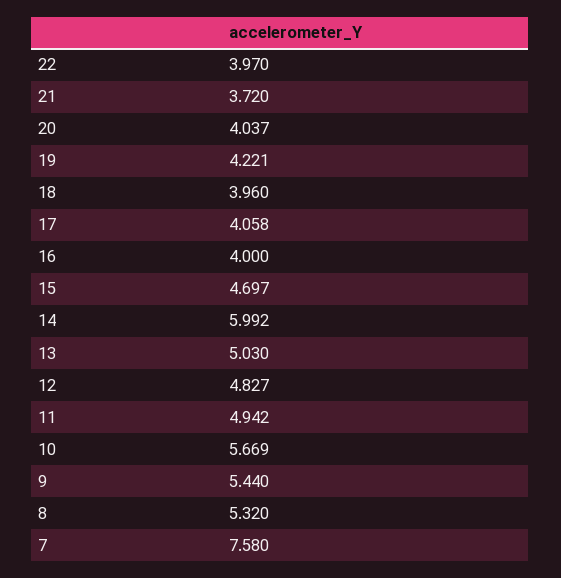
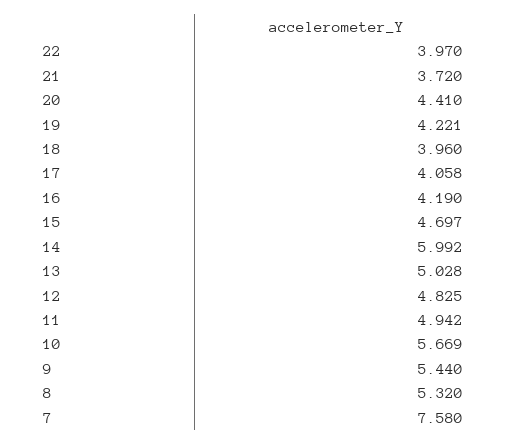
  {
    "22": 3.97,
    "21": 3.72,
-   "20": 4.037,
+   "20": 4.41,
    "19": 4.221,
    "18": 3.96,
    "17": 4.058,
-   "16": 4,
+   "16": 4.19,
    "15": 4.697,
    "14": 5.992,
-   "13": 5.03,
+   "13": 5.028,
-   "12": 4.827,
+   "12": 4.825,
    "11": 4.942,
    "10": 5.669,
    "9": 5.44,
    "8": 5.32,
    "7": 7.58
  }

